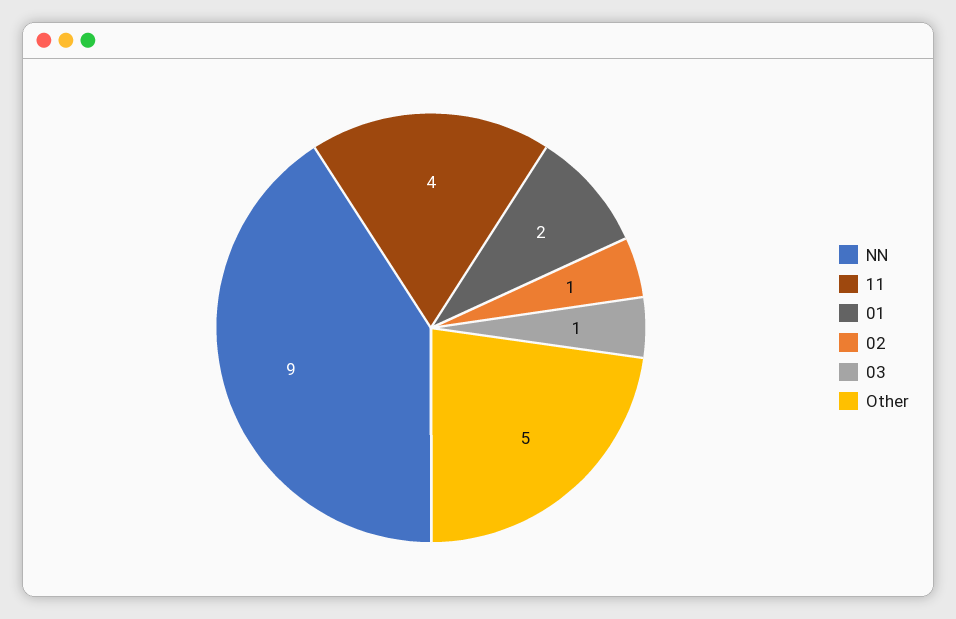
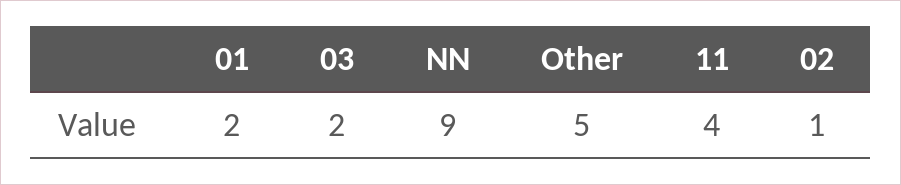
  {
    "NN": 9,
    "11": 4,
    "01": 2,
    "02": 1,
-   "03": 1,
+   "03": 2,
    "Other": 5
  }

